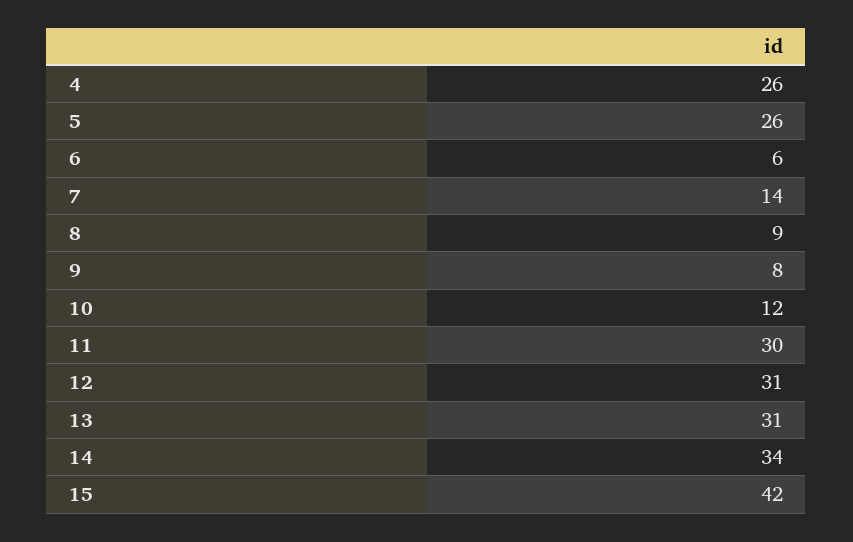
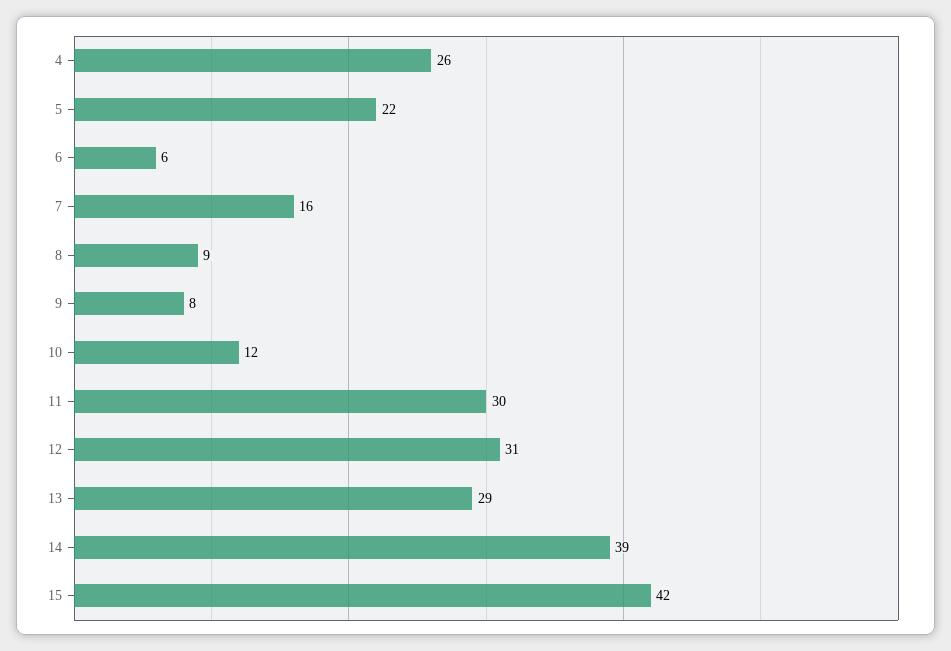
  {
    "4": 26,
-   "5": 26,
+   "5": 22,
    "6": 6,
-   "7": 14,
+   "7": 16,
    "8": 9,
    "9": 8,
    "10": 12,
    "11": 30,
    "12": 31,
-   "13": 31,
+   "13": 29,
-   "14": 34,
+   "14": 39,
    "15": 42
  }

